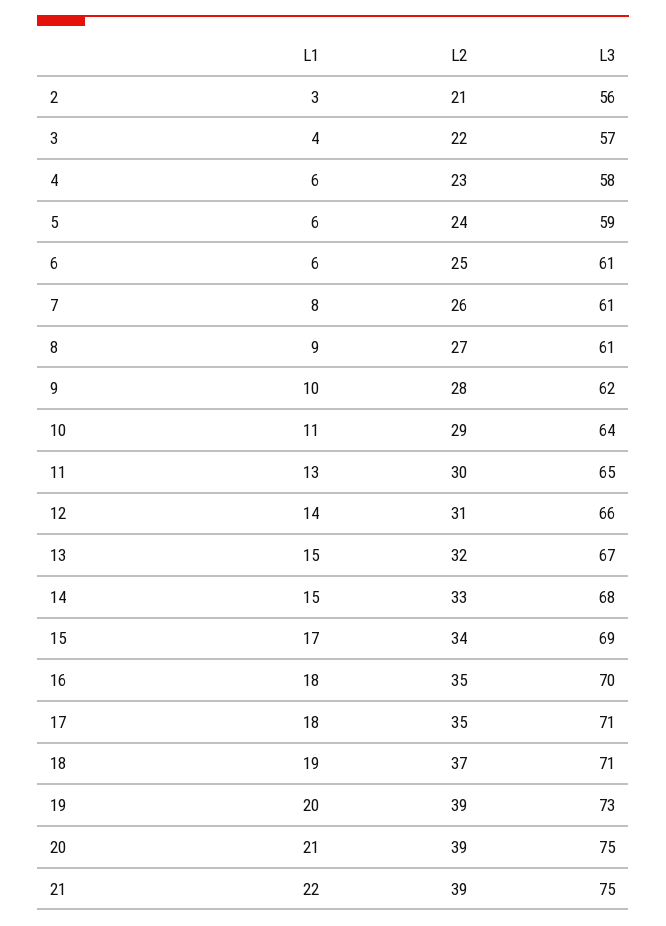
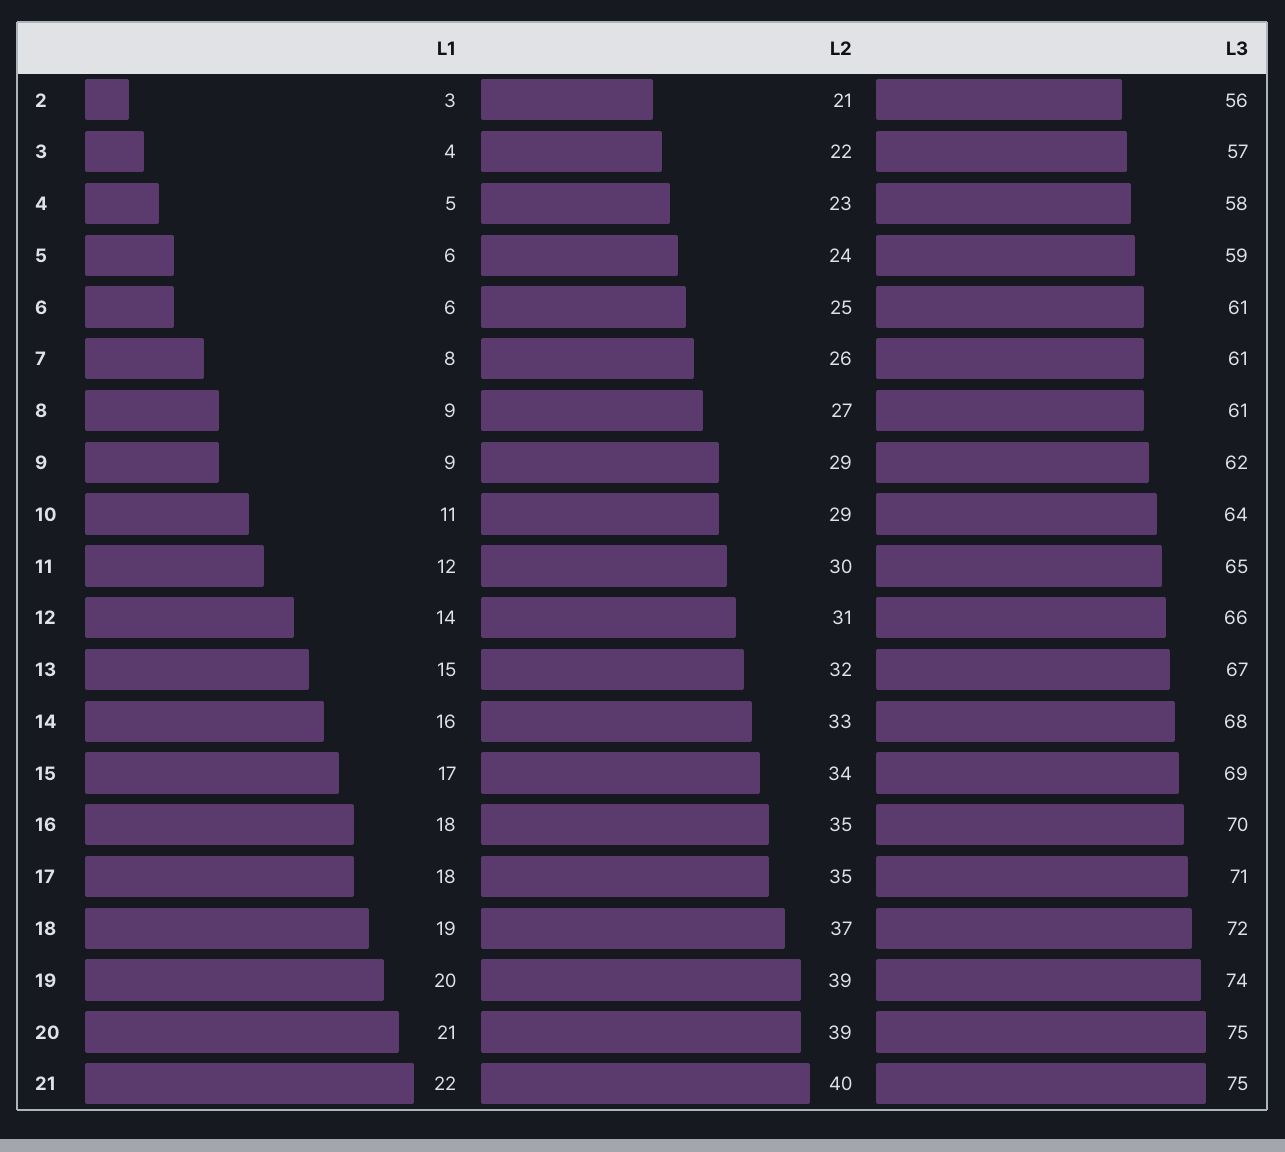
  {
    "L1": {
      "2": 3,
      "3": 4,
-     "4": 6,
+     "4": 5,
      "5": 6,
      "6": 6,
      "7": 8,
      "8": 9,
-     "9": 10,
+     "9": 9,
      "10": 11,
-     "11": 13,
+     "11": 12,
      "12": 14,
      "13": 15,
-     "14": 15,
+     "14": 16,
      "15": 17,
      "16": 18,
      "17": 18,
      "18": 19,
      "19": 20,
      "20": 21,
      "21": 22
    },
    "L2": {
      "2": 21,
      "3": 22,
      "4": 23,
      "5": 24,
      "6": 25,
      "7": 26,
      "8": 27,
-     "9": 28,
+     "9": 29,
      "10": 29,
      "11": 30,
      "12": 31,
      "13": 32,
      "14": 33,
      "15": 34,
      "16": 35,
      "17": 35,
      "18": 37,
      "19": 39,
      "20": 39,
-     "21": 39
+     "21": 40
    },
    "L3": {
      "2": 56,
      "3": 57,
      "4": 58,
      "5": 59,
      "6": 61,
      "7": 61,
      "8": 61,
      "9": 62,
      "10": 64,
      "11": 65,
      "12": 66,
      "13": 67,
      "14": 68,
      "15": 69,
      "16": 70,
      "17": 71,
-     "18": 71,
+     "18": 72,
-     "19": 73,
+     "19": 74,
      "20": 75,
      "21": 75
    }
  }

